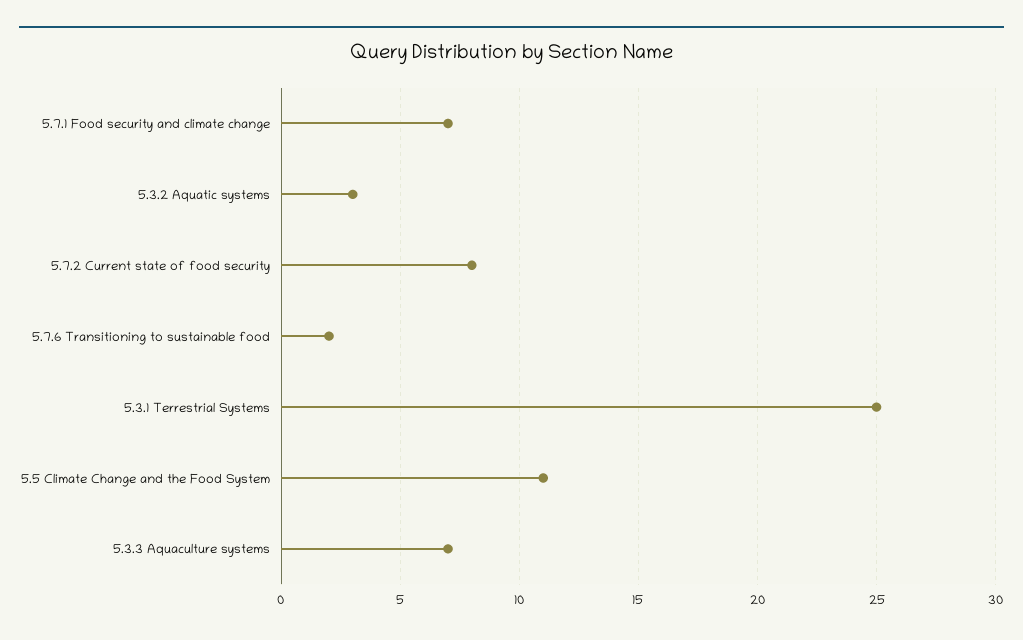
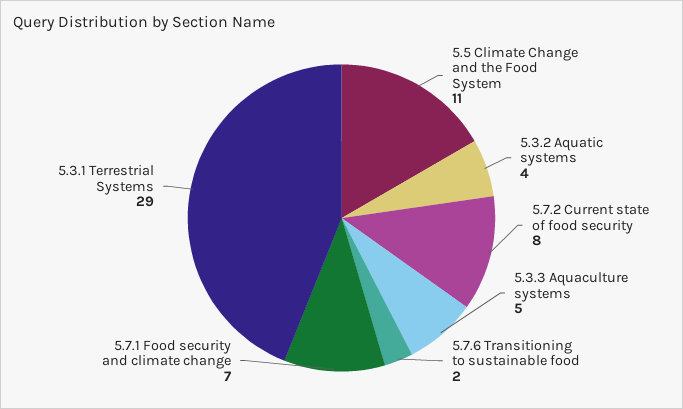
  {
    "5.7.1 Food security and climate change": 7,
-   "5.3.2 Aquatic systems": 3,
+   "5.3.2 Aquatic systems": 4,
    "5.7.2 Current state of food security": 8,
    "5.7.6 Transitioning to sustainable food": 2,
-   "5.3.1 Terrestrial Systems": 25,
+   "5.3.1 Terrestrial Systems": 29,
    "5.5 Climate Change and the Food System": 11,
-   "5.3.3 Aquaculture systems": 7
+   "5.3.3 Aquaculture systems": 5
  }

